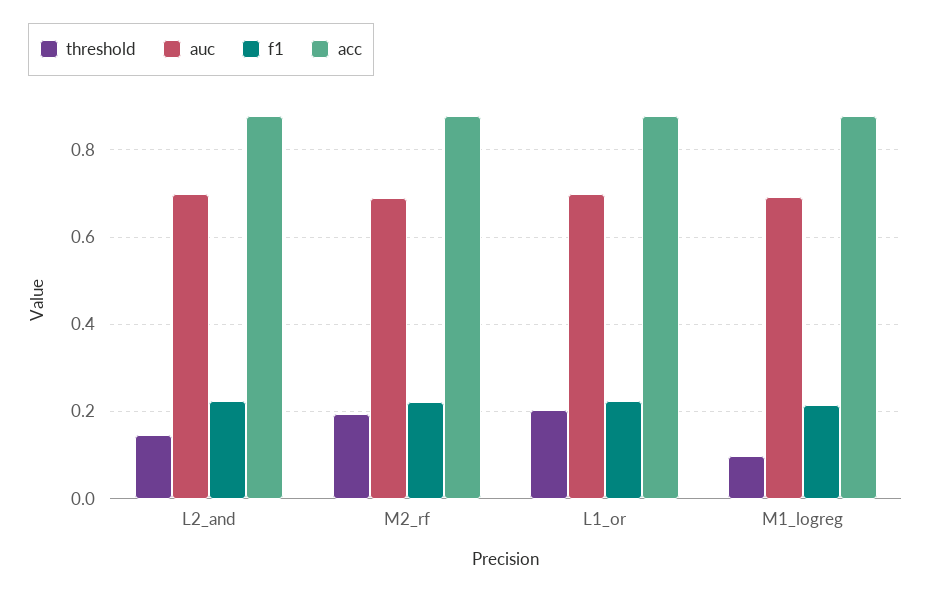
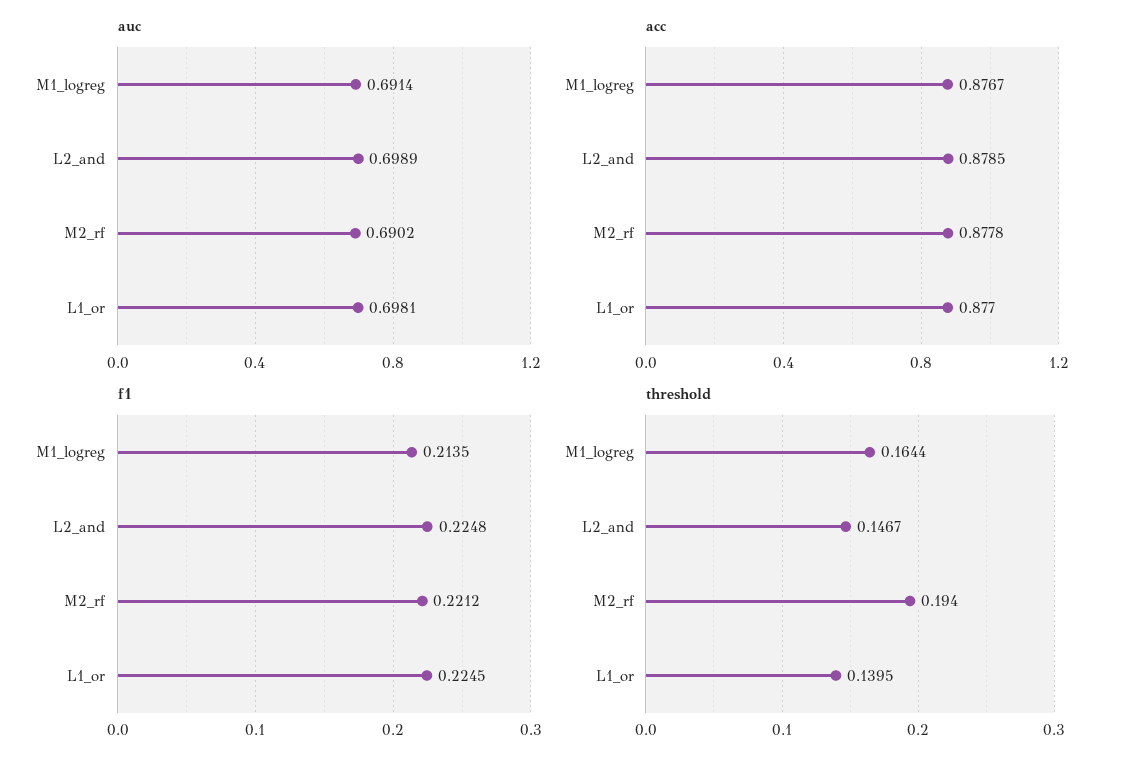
  {
    "threshold": {
      "L2_and": 0.1467,
      "M2_rf": 0.194,
-     "L1_or": 0.2,
+     "L1_or": 0.1395,
-     "M1_logreg": 0.1
+     "M1_logreg": 0.1644
    },
    "auc": {
      "L2_and": 0.6989,
      "M2_rf": 0.6902,
      "L1_or": 0.6981,
      "M1_logreg": 0.6914
    },
    "f1": {
      "L2_and": 0.2248,
      "M2_rf": 0.2212,
      "L1_or": 0.2245,
      "M1_logreg": 0.2135
    },
    "acc": {
      "L2_and": 0.8785,
      "M2_rf": 0.8778,
      "L1_or": 0.877,
      "M1_logreg": 0.8767
    }
  }

